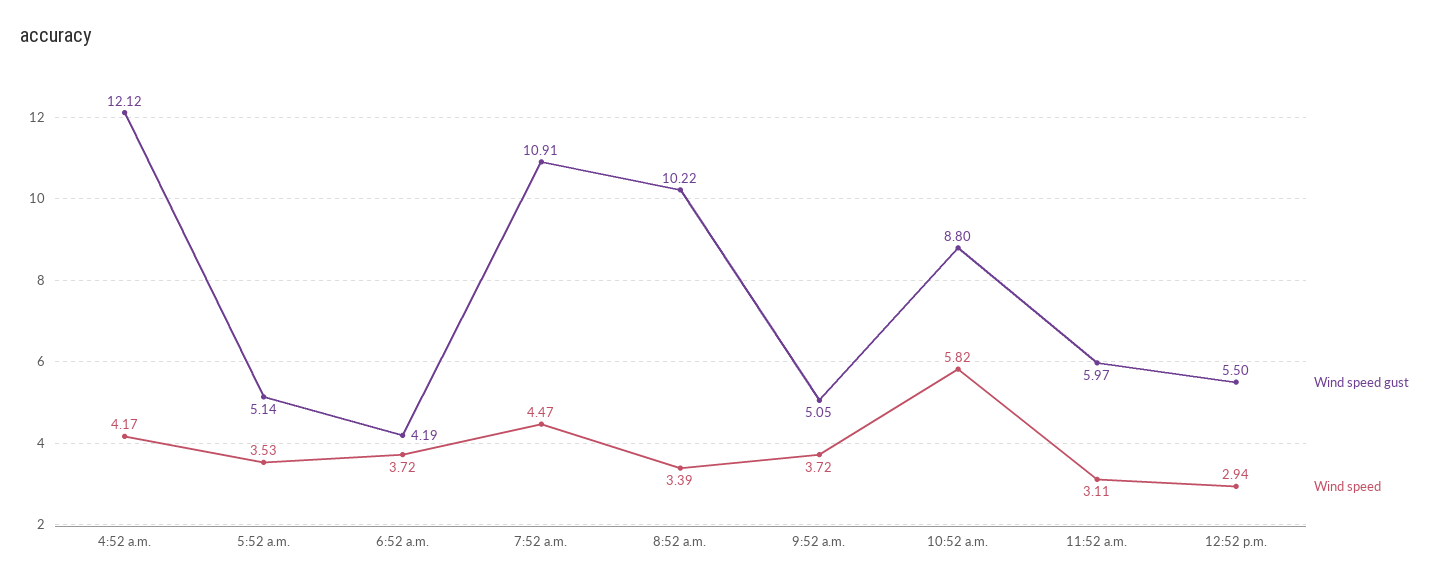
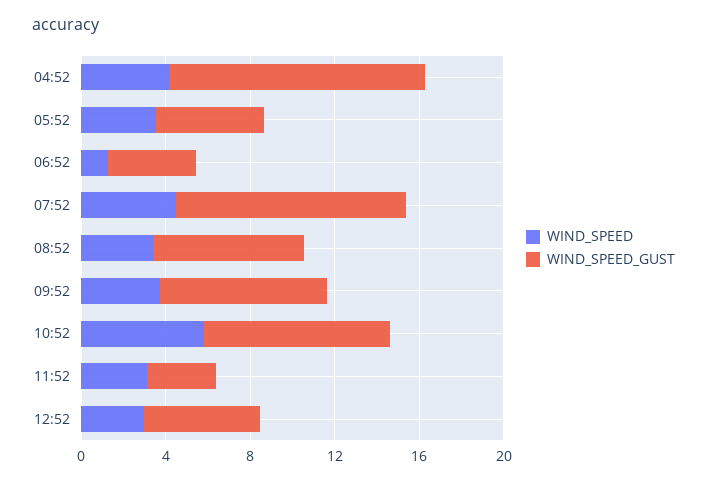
  {
    "Wind speed gust": {
      "4:52 a.m.": 12.12,
      "5:52 a.m.": 5.14,
      "6:52 a.m.": 4.19,
      "7:52 a.m.": 10.91,
-     "8:52 a.m.": 10.22,
+     "8:52 a.m.": 7,
-     "9:52 a.m.": 5.05,
+     "9:52 a.m.": 8,
      "10:52 a.m.": 8.8,
-     "11:52 a.m.": 5.97,
+     "11:52 a.m.": 3,
      "12:52 p.m.": 5.5
    },
    "Wind speed": {
      "4:52 a.m.": 4.17,
      "5:52 a.m.": 3.53,
-     "6:52 a.m.": 3.72,
+     "6:52 a.m.": 1,
      "7:52 a.m.": 4.47,
      "8:52 a.m.": 3.39,
      "9:52 a.m.": 3.72,
      "10:52 a.m.": 5.82,
      "11:52 a.m.": 3.11,
      "12:52 p.m.": 2.94
    }
  }

